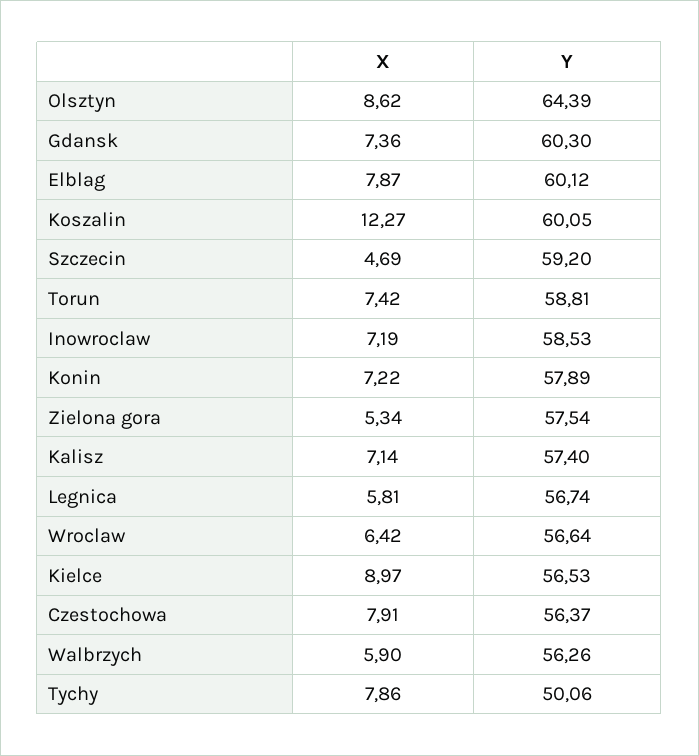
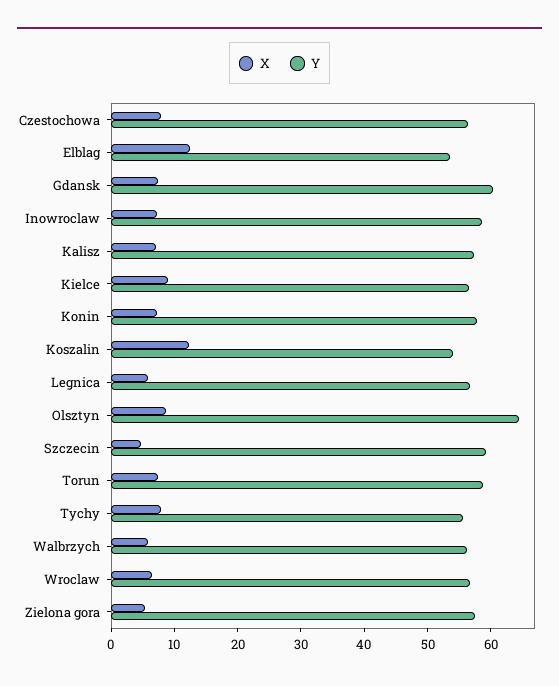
  {
    "X": {
      "Olsztyn": 8.62,
      "Gdansk": 7.36,
-     "Elblag": 7.87,
+     "Elblag": 12,
      "Koszalin": 12.27,
      "Szczecin": 4.69,
      "Torun": 7.42,
      "Inowroclaw": 7.19,
      "Konin": 7.22,
      "Zielona gora": 5.34,
      "Kalisz": 7.14,
      "Legnica": 5.81,
      "Wroclaw": 6.42,
      "Kielce": 8.97,
      "Czestochowa": 7.91,
      "Walbrzych": 5.9,
      "Tychy": 7.86
    },
    "Y": {
      "Olsztyn": 64.39,
      "Gdansk": 60.3,
-     "Elblag": 60.12,
+     "Elblag": 54,
-     "Koszalin": 60.05,
+     "Koszalin": 54,
      "Szczecin": 59.2,
      "Torun": 58.81,
      "Inowroclaw": 58.53,
      "Konin": 57.89,
      "Zielona gora": 57.54,
      "Kalisz": 57.4,
      "Legnica": 56.74,
      "Wroclaw": 56.64,
      "Kielce": 56.53,
      "Czestochowa": 56.37,
      "Walbrzych": 56.26,
-     "Tychy": 50.06
+     "Tychy": 56
    }
  }

